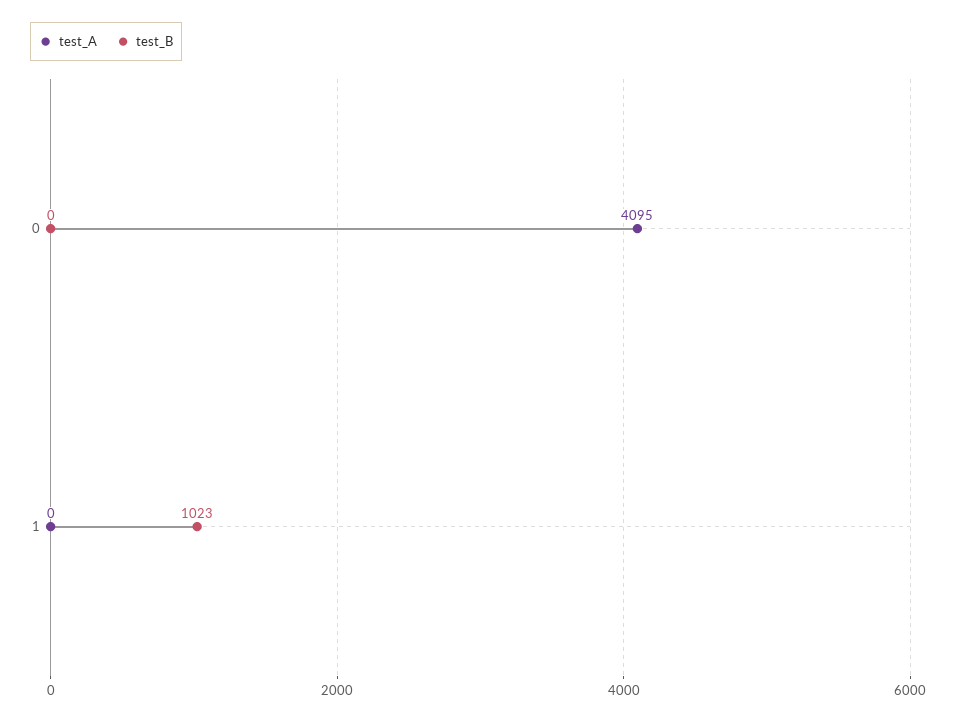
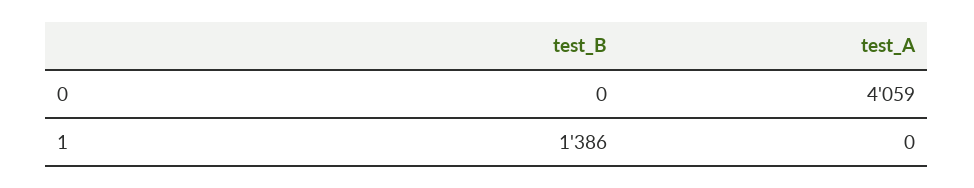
  {
    "test_A": {
-     "0": 4095,
+     "0": 4059,
      "1": 0
    },
    "test_B": {
      "0": 0,
-     "1": 1023
+     "1": 1386
    }
  }

